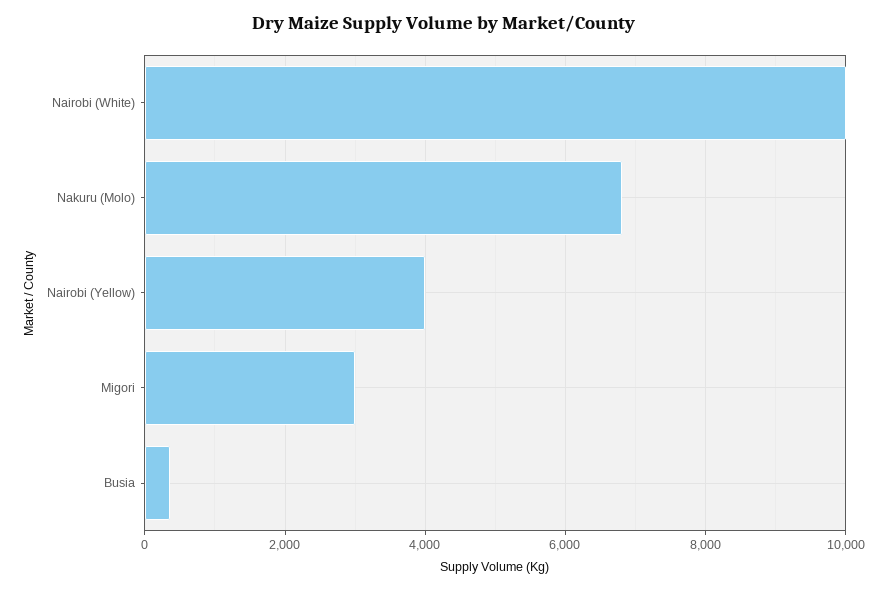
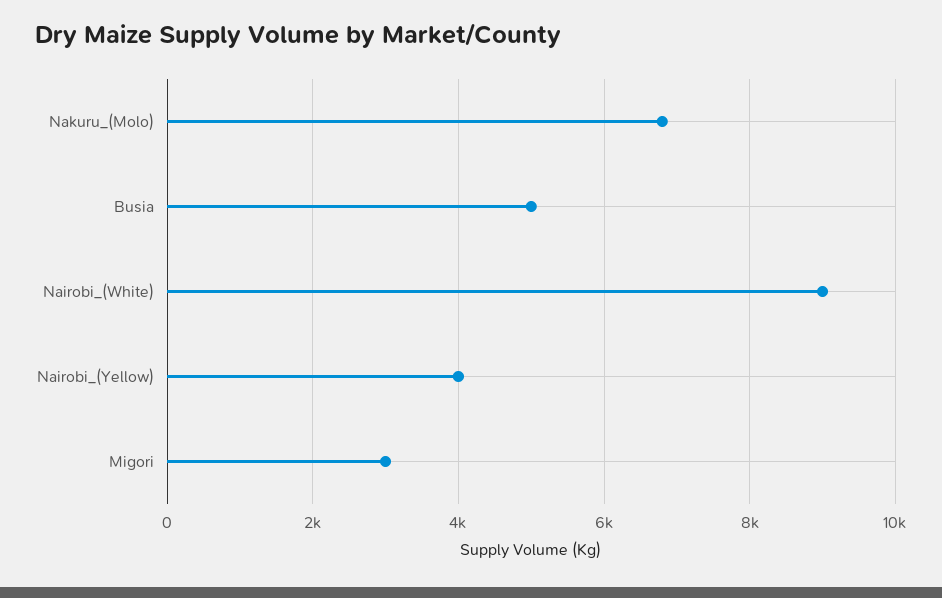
  {
-   "Nairobi (White)": 10000,
+   "Nairobi (White)": 9000,
    "Nakuru (Molo)": 6800,
    "Nairobi (Yellow)": 4000,
    "Migori": 3000,
-   "Busia": 400
+   "Busia": 5000
  }

